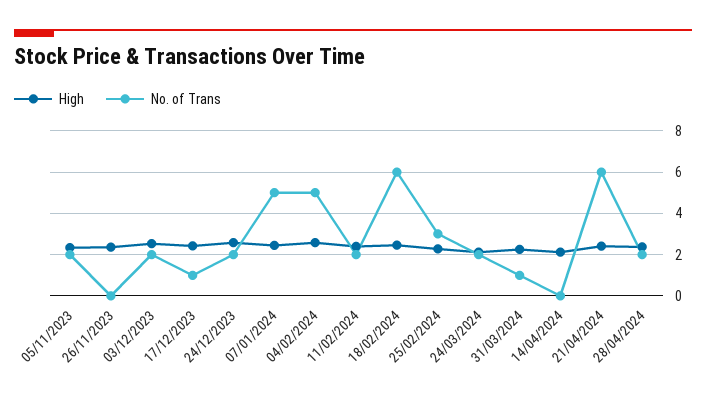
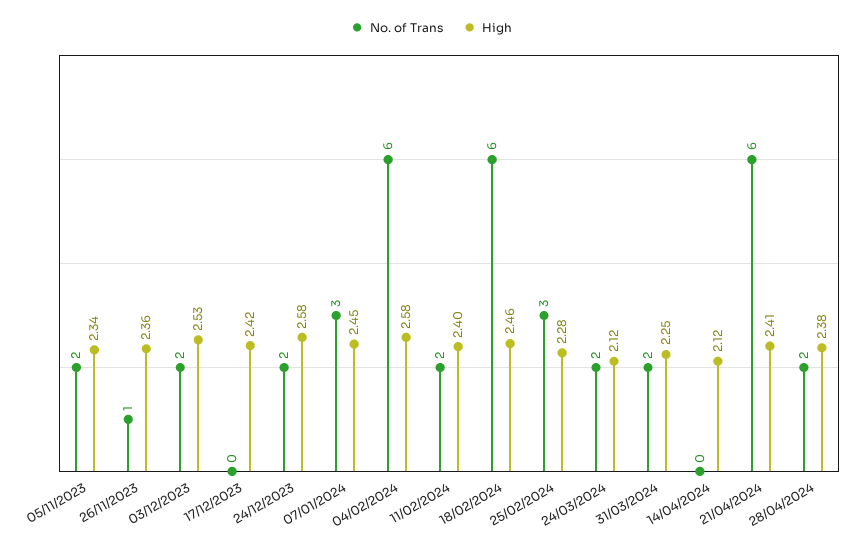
  {
    "High": {
      "05/11/2023": 2.34,
      "26/11/2023": 2.36,
      "03/12/2023": 2.53,
      "17/12/2023": 2.42,
      "24/12/2023": 2.58,
      "07/01/2024": 2.45,
      "04/02/2024": 2.58,
      "11/02/2024": 2.4,
      "18/02/2024": 2.46,
      "25/02/2024": 2.28,
      "24/03/2024": 2.12,
      "31/03/2024": 2.25,
      "14/04/2024": 2.12,
      "21/04/2024": 2.41,
      "28/04/2024": 2.38
    },
    "No. of Trans": {
      "05/11/2023": 2,
-     "26/11/2023": 0,
+     "26/11/2023": 1,
      "03/12/2023": 2,
-     "17/12/2023": 1,
+     "17/12/2023": 0,
      "24/12/2023": 2,
-     "07/01/2024": 5,
+     "07/01/2024": 3,
-     "04/02/2024": 5,
+     "04/02/2024": 6,
      "11/02/2024": 2,
      "18/02/2024": 6,
      "25/02/2024": 3,
      "24/03/2024": 2,
-     "31/03/2024": 1,
+     "31/03/2024": 2,
      "14/04/2024": 0,
      "21/04/2024": 6,
      "28/04/2024": 2
    }
  }

